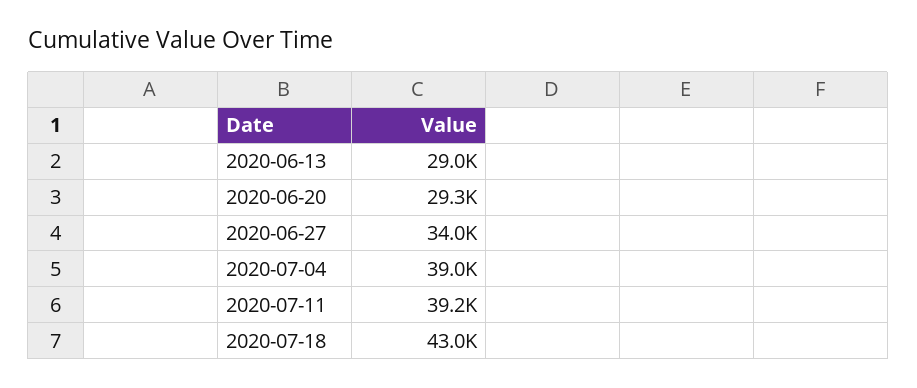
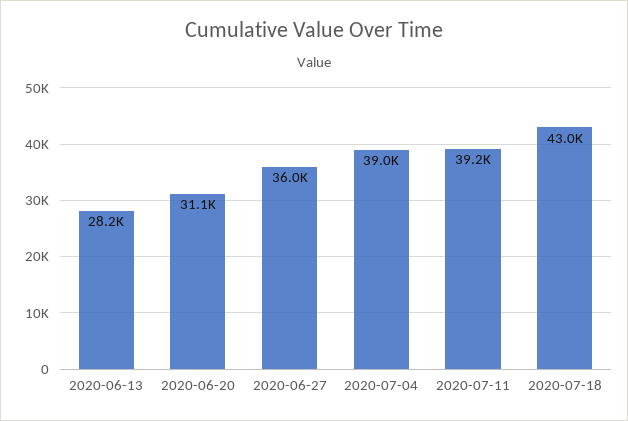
  {
-   "2020-06-13": 29000,
+   "2020-06-13": 28200,
-   "2020-06-20": 29300,
+   "2020-06-20": 31100,
-   "2020-06-27": 34000,
+   "2020-06-27": 36000,
    "2020-07-04": 39000,
    "2020-07-11": 39200,
    "2020-07-18": 43000
  }

